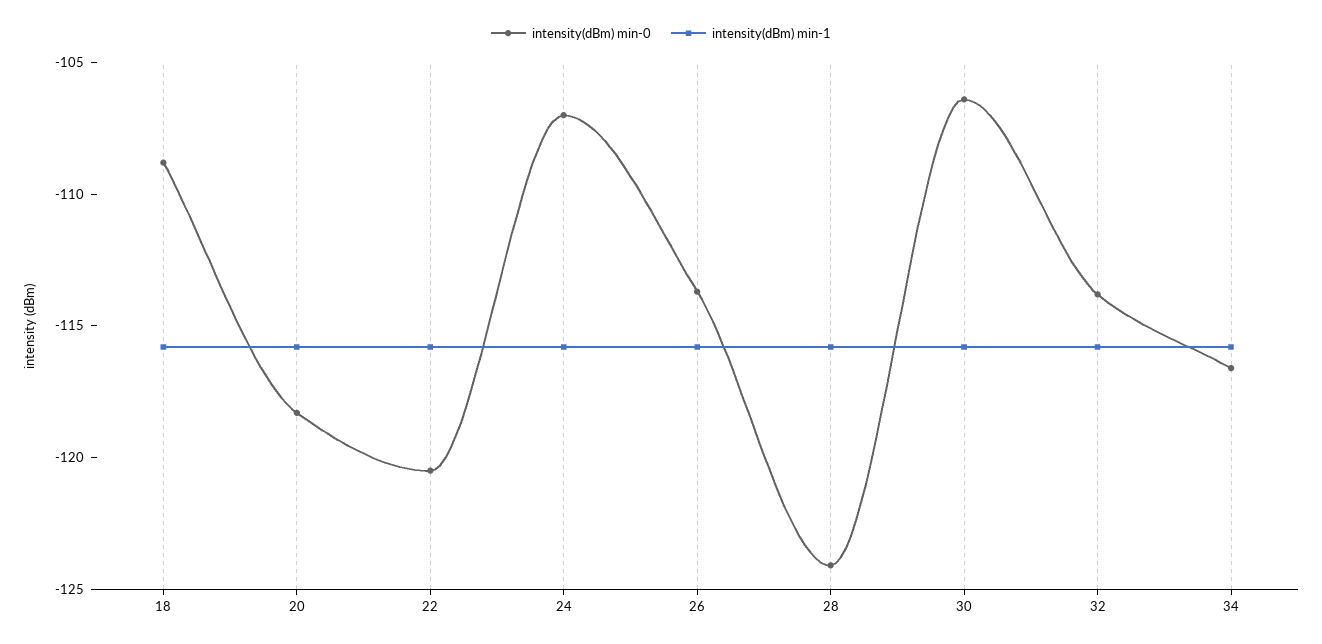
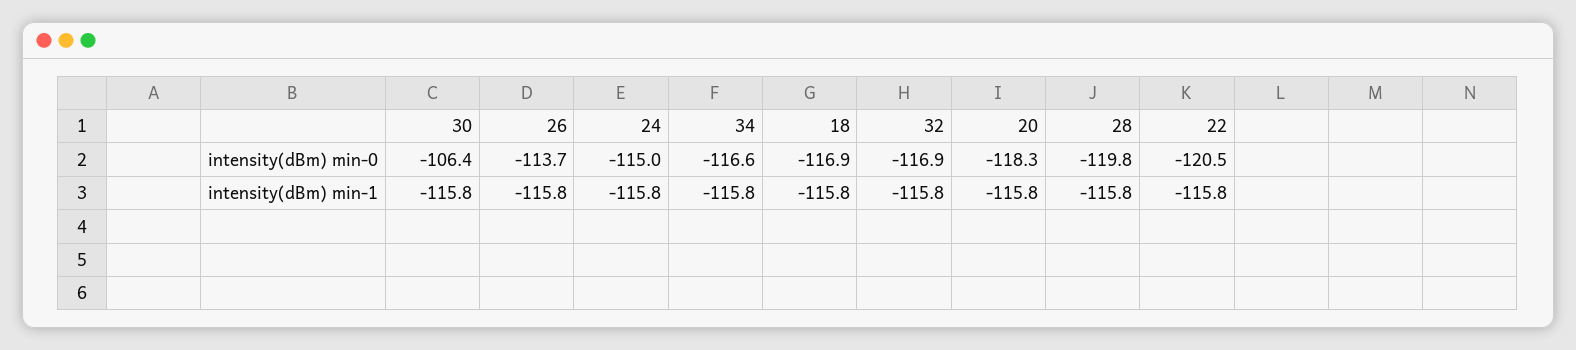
  {
    "intensity(dBm) min-0": {
-     "18": -109,
+     "18": -116.9,
      "20": -118.3,
      "22": -120.5,
-     "24": -107,
+     "24": -115,
      "26": -113.7,
-     "28": -124,
+     "28": -119.8,
      "30": -106.4,
-     "32": -114,
+     "32": -116.9,
      "34": -116.6
    },
    "intensity(dBm) min-1": {
      "18": -115.8,
      "20": -115.8,
      "22": -115.8,
      "24": -115.8,
      "26": -115.8,
      "28": -115.8,
      "30": -115.8,
      "32": -115.8,
      "34": -115.8
    }
  }

